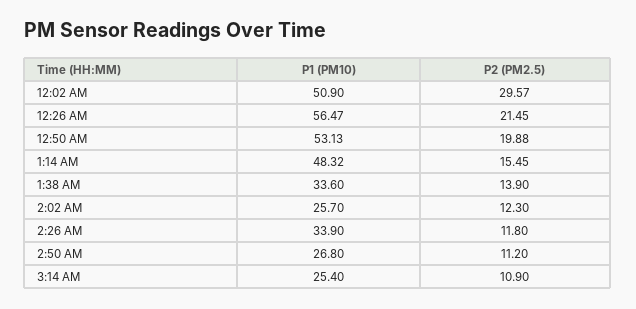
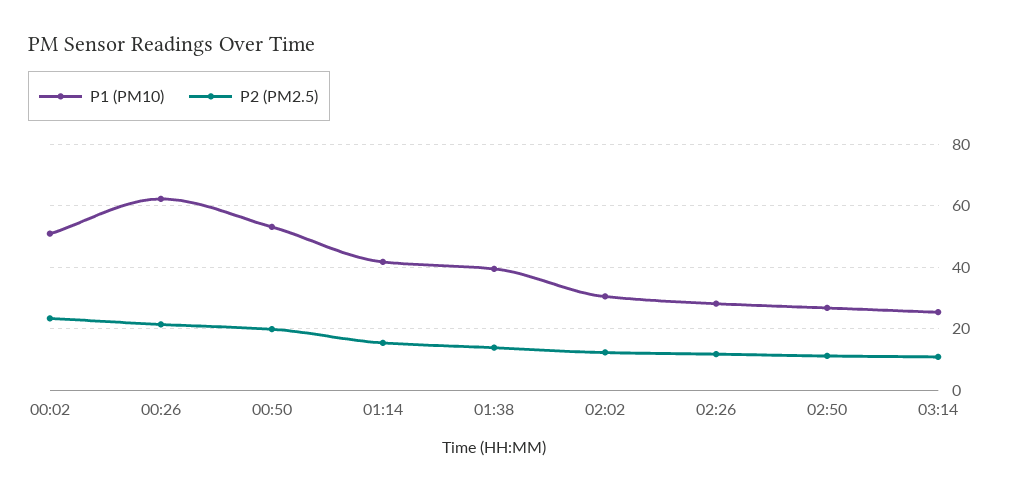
  {
    "P1 (PM10)": {
      "12:02 AM": 50.9,
-     "12:26 AM": 56.47,
+     "12:26 AM": 62,
      "12:50 AM": 53.13,
-     "1:14 AM": 48.32,
+     "1:14 AM": 42,
-     "1:38 AM": 33.6,
+     "1:38 AM": 40,
-     "2:02 AM": 25.7,
+     "2:02 AM": 30,
-     "2:26 AM": 33.9,
+     "2:26 AM": 28,
      "2:50 AM": 26.8,
      "3:14 AM": 25.4
    },
    "P2 (PM2.5)": {
-     "12:02 AM": 29.57,
+     "12:02 AM": 24,
      "12:26 AM": 21.45,
      "12:50 AM": 19.88,
      "1:14 AM": 15.45,
      "1:38 AM": 13.9,
      "2:02 AM": 12.3,
      "2:26 AM": 11.8,
      "2:50 AM": 11.2,
      "3:14 AM": 10.9
    }
  }

